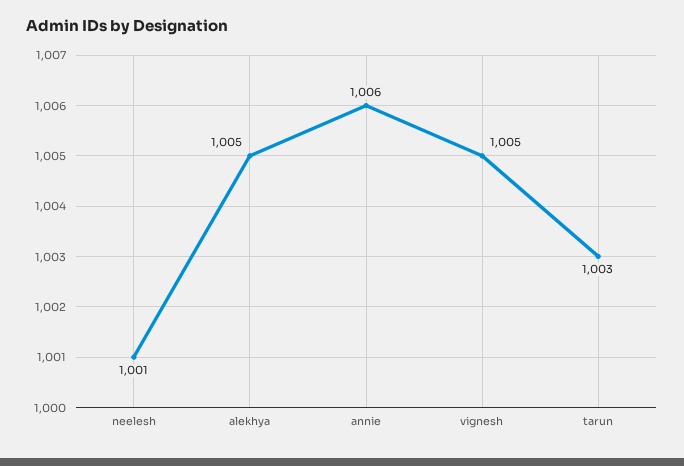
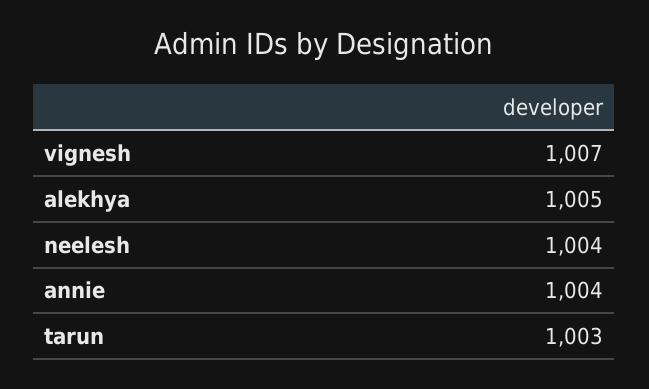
  {
-   "neelesh": 1001,
+   "neelesh": 1004,
    "alekhya": 1005,
-   "annie": 1006,
+   "annie": 1004,
-   "vignesh": 1005,
+   "vignesh": 1007,
    "tarun": 1003
  }

